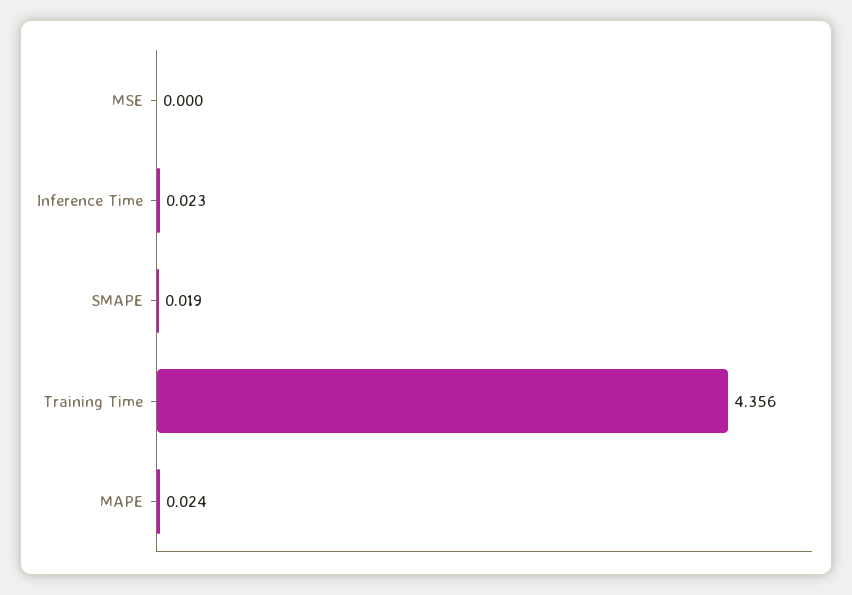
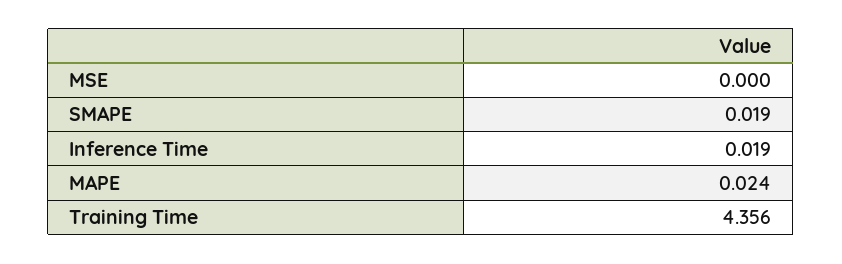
  {
    "MSE": 0,
-   "Inference Time": 0.023,
+   "Inference Time": 0.019,
    "SMAPE": 0.019,
    "Training Time": 4.356,
    "MAPE": 0.024
  }

